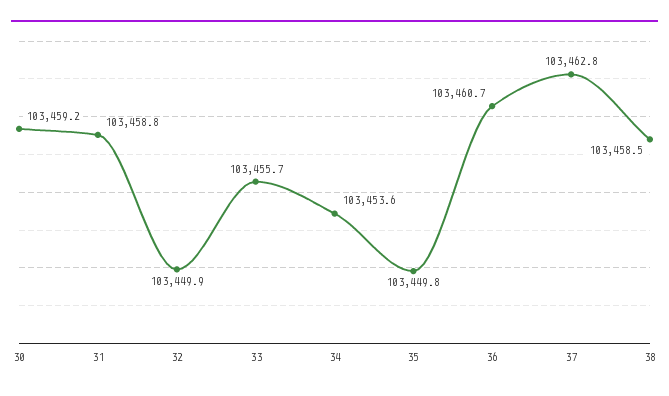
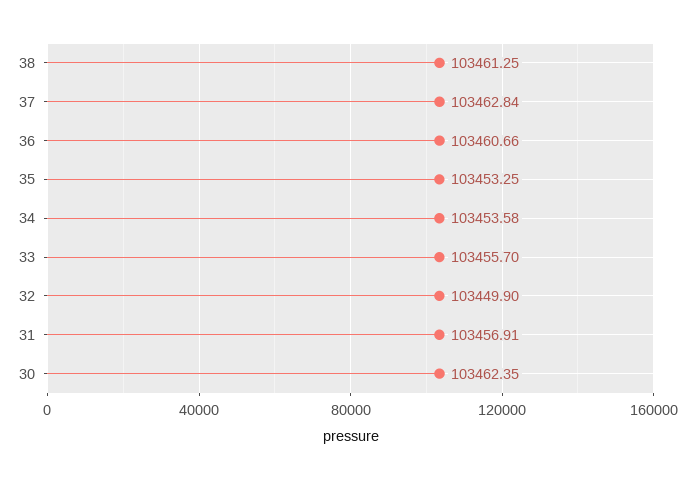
  {
-   "30": 103459.2,
+   "30": 103462.35,
-   "31": 103458.8,
+   "31": 103456.91,
    "32": 103449.9,
    "33": 103455.7,
    "34": 103453.58,
-   "35": 103449.8,
+   "35": 103453.25,
    "36": 103460.66,
    "37": 103462.84,
-   "38": 103458.5
+   "38": 103461.25
  }

